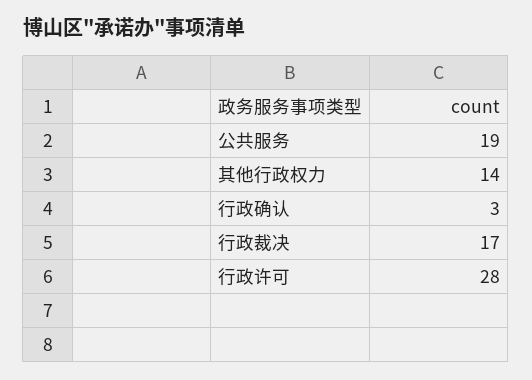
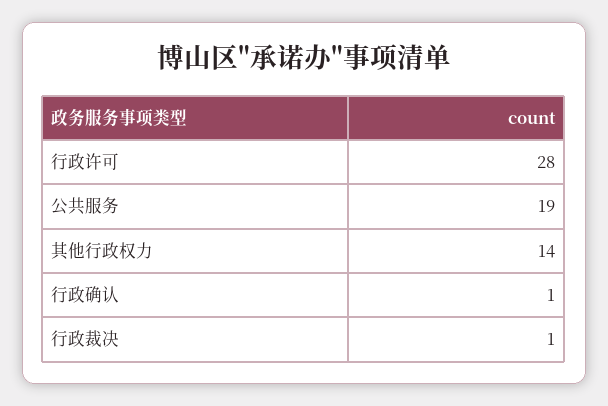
  {
    "公共服务": 19,
    "其他行政权力": 14,
-   "行政确认": 3,
+   "行政确认": 1,
-   "行政裁决": 17,
+   "行政裁决": 1,
    "行政许可": 28
  }

